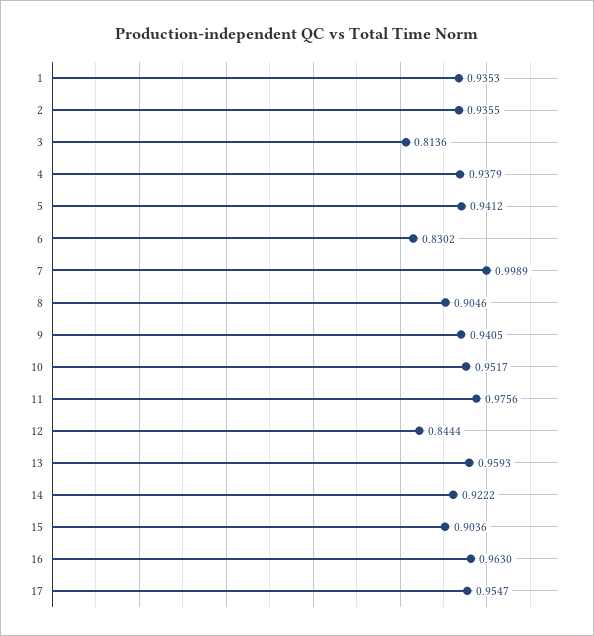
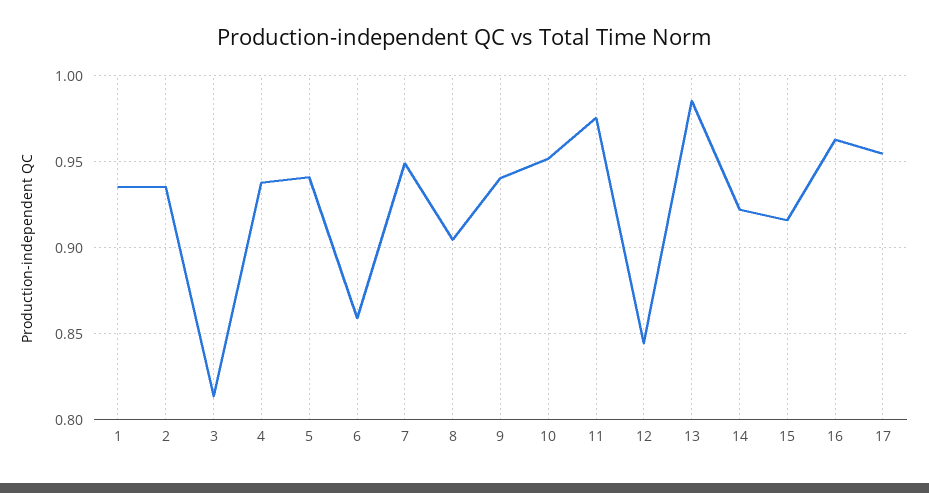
  {
    "1": 0.9353,
    "2": 0.9355,
    "3": 0.8136,
    "4": 0.9379,
    "5": 0.9412,
-   "6": 0.8302,
+   "6": 0.86,
-   "7": 0.9989,
+   "7": 0.95,
    "8": 0.9046,
    "9": 0.9405,
    "10": 0.9517,
    "11": 0.9756,
    "12": 0.8444,
-   "13": 0.9593,
+   "13": 0.985,
    "14": 0.9222,
-   "15": 0.9036,
+   "15": 0.915,
    "16": 0.963,
    "17": 0.9547
  }

